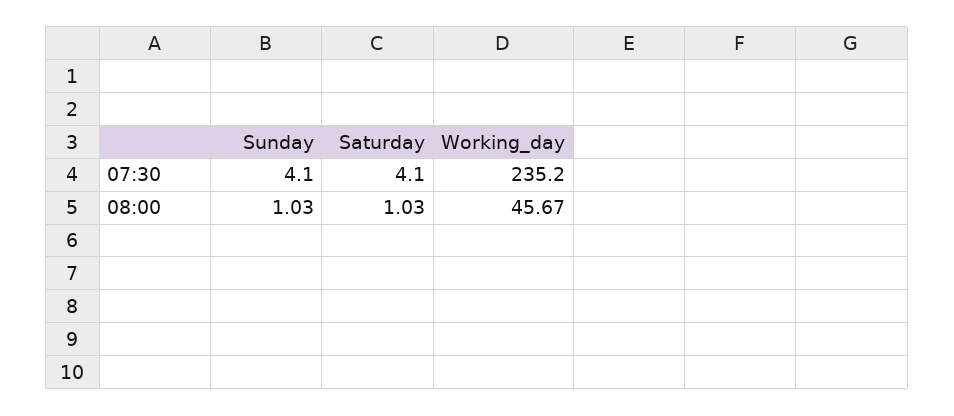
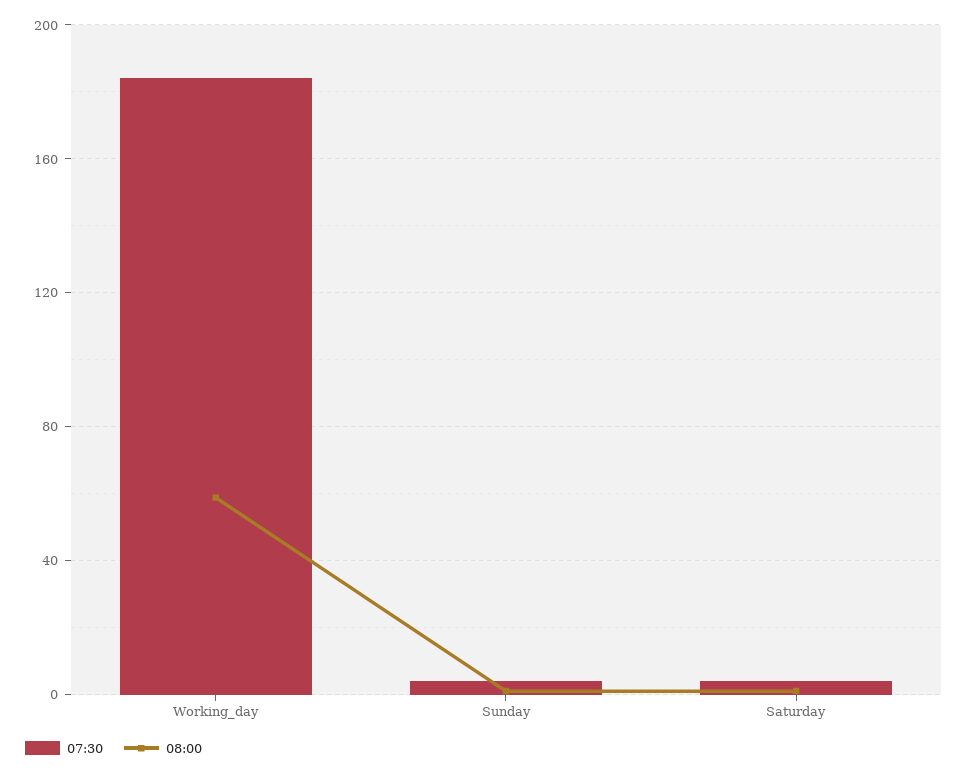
  {
    "07:30": {
      "Sunday": 4.1,
      "Saturday": 4.1,
-     "Working_day": 235.2
+     "Working_day": 185
    },
    "08:00": {
      "Sunday": 1.03,
      "Saturday": 1.03,
-     "Working_day": 45.67
+     "Working_day": 60
    }
  }

